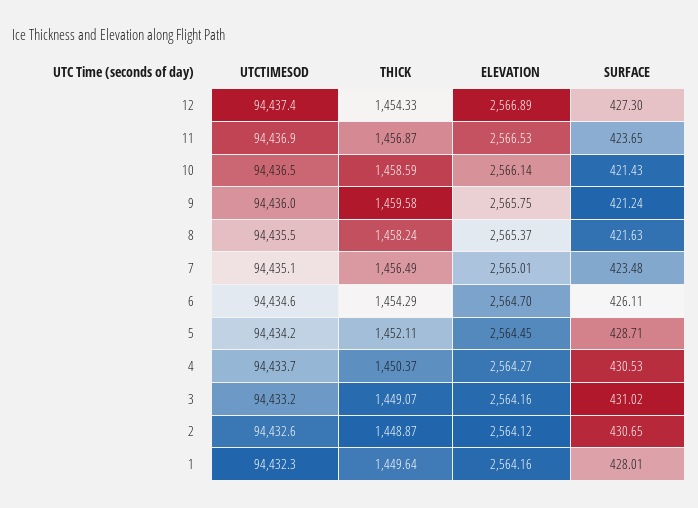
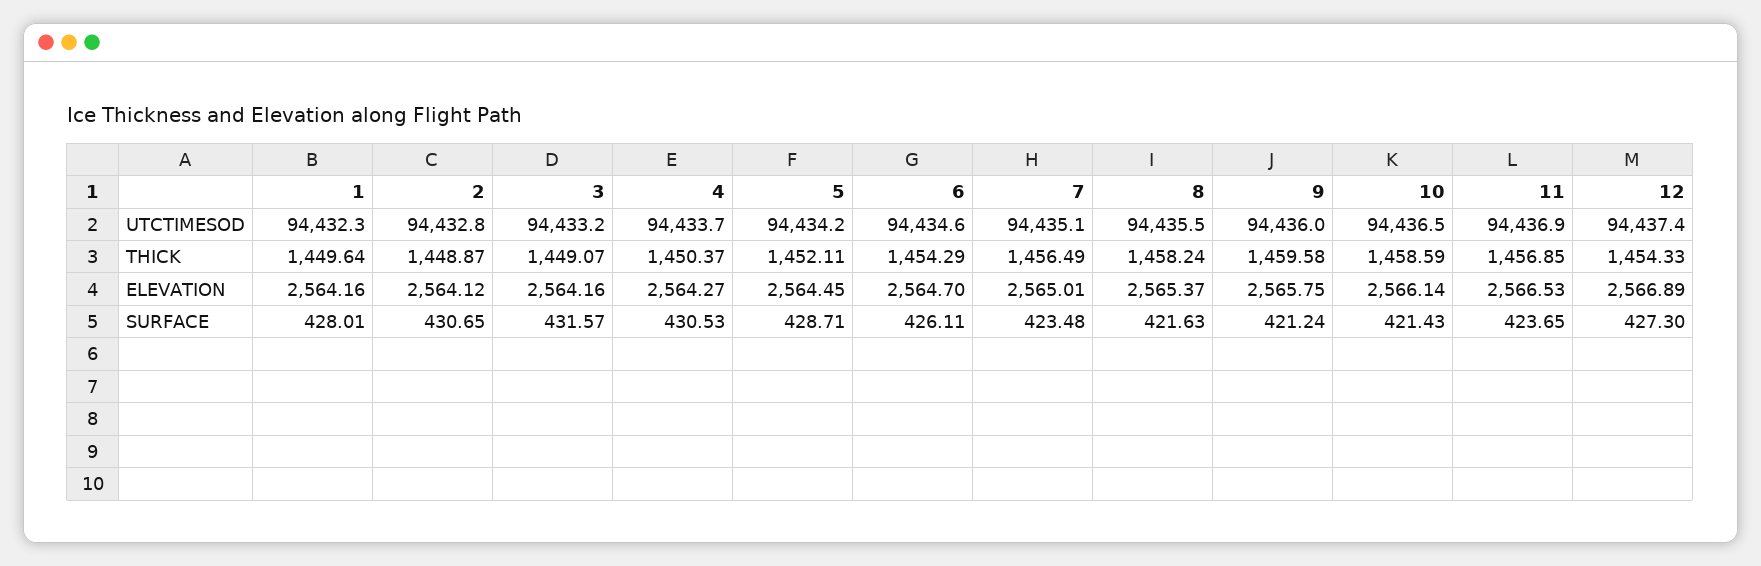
  {
    "UTCTIMESOD": {
      "12": 94437.4,
      "11": 94436.9,
      "10": 94436.5,
      "9": 94436,
      "8": 94435.5,
      "7": 94435.1,
      "6": 94434.6,
      "5": 94434.2,
      "4": 94433.7,
      "3": 94433.2,
-     "2": 94432.6,
+     "2": 94432.8,
      "1": 94432.3
    },
    "THICK": {
      "12": 1454.33,
-     "11": 1456.87,
+     "11": 1456.85,
      "10": 1458.59,
      "9": 1459.58,
      "8": 1458.24,
      "7": 1456.49,
      "6": 1454.29,
      "5": 1452.11,
      "4": 1450.37,
      "3": 1449.07,
      "2": 1448.87,
      "1": 1449.64
    },
    "ELEVATION": {
      "12": 2566.89,
      "11": 2566.53,
      "10": 2566.14,
      "9": 2565.75,
      "8": 2565.37,
      "7": 2565.01,
      "6": 2564.7,
      "5": 2564.45,
      "4": 2564.27,
      "3": 2564.16,
      "2": 2564.12,
      "1": 2564.16
    },
    "SURFACE": {
      "12": 427.3,
      "11": 423.65,
      "10": 421.43,
      "9": 421.24,
      "8": 421.63,
      "7": 423.48,
      "6": 426.11,
      "5": 428.71,
      "4": 430.53,
-     "3": 431.02,
+     "3": 431.57,
      "2": 430.65,
      "1": 428.01
    }
  }

